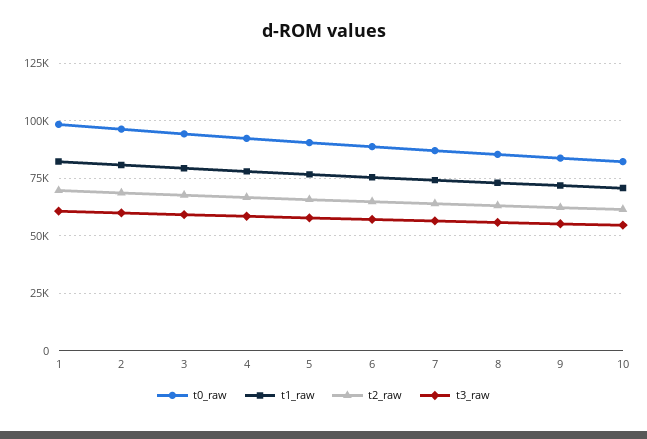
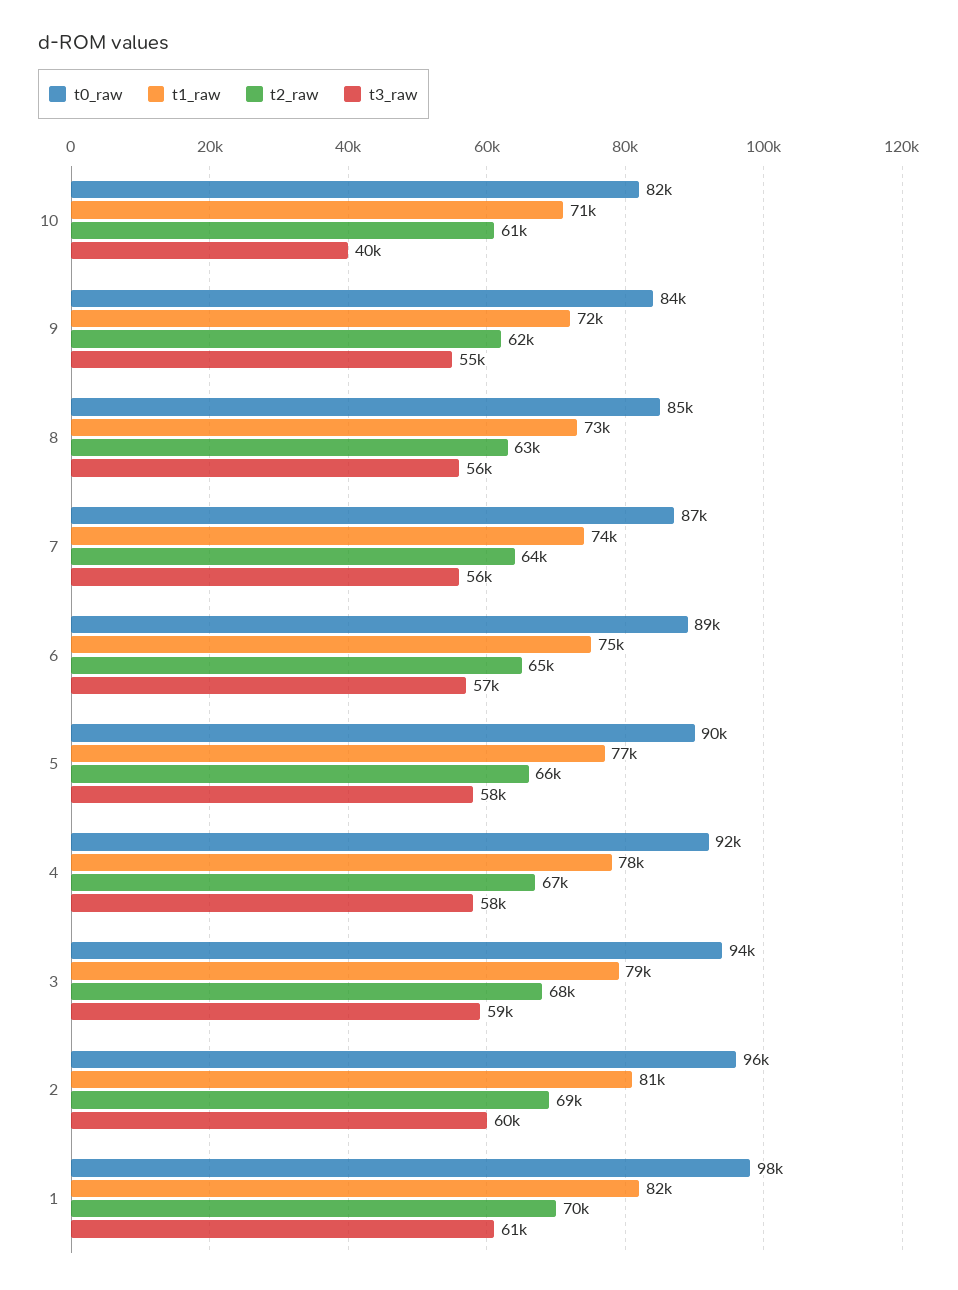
  {
    "t0_raw": {
      "1": 98000,
      "2": 96000,
      "3": 94000,
      "4": 92000,
      "5": 90000,
      "6": 89000,
      "7": 87000,
      "8": 85000,
      "9": 84000,
      "10": 82000
    },
    "t1_raw": {
      "1": 82000,
      "2": 81000,
      "3": 79000,
      "4": 78000,
      "5": 77000,
      "6": 75000,
      "7": 74000,
      "8": 73000,
      "9": 72000,
      "10": 71000
    },
    "t2_raw": {
      "1": 70000,
      "2": 69000,
      "3": 68000,
      "4": 67000,
      "5": 66000,
      "6": 65000,
      "7": 64000,
      "8": 63000,
      "9": 62000,
      "10": 61000
    },
    "t3_raw": {
      "1": 61000,
      "2": 60000,
      "3": 59000,
      "4": 58000,
      "5": 58000,
      "6": 57000,
      "7": 56000,
      "8": 56000,
      "9": 55000,
-     "10": 55000
+     "10": 40000
    }
  }

